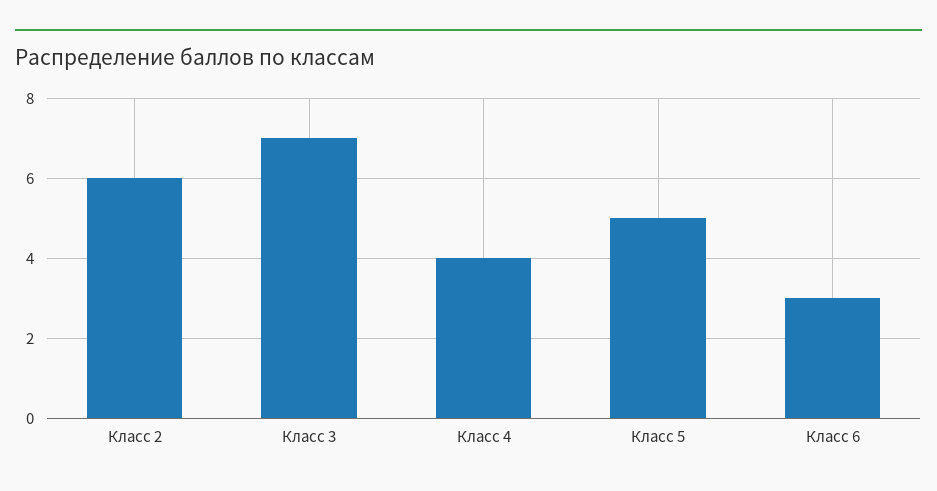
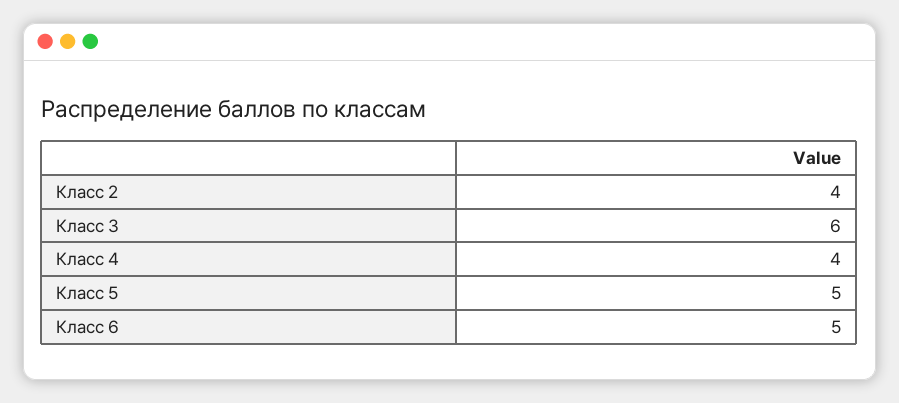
  {
-   "Класс 2": 6,
+   "Класс 2": 4,
-   "Класс 3": 7,
+   "Класс 3": 6,
    "Класс 4": 4,
    "Класс 5": 5,
-   "Класс 6": 3
+   "Класс 6": 5
  }

